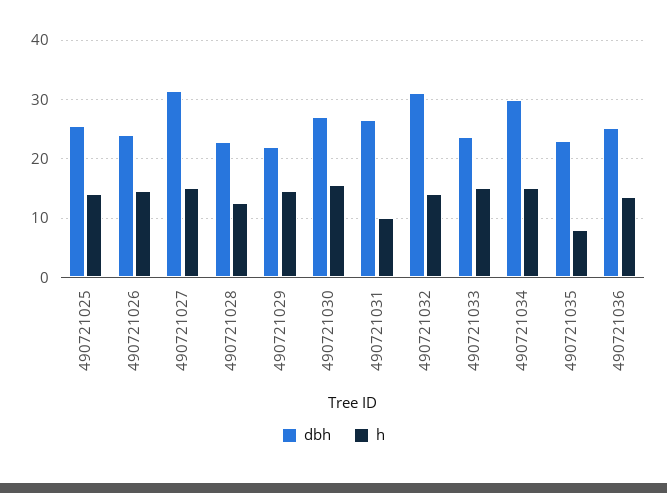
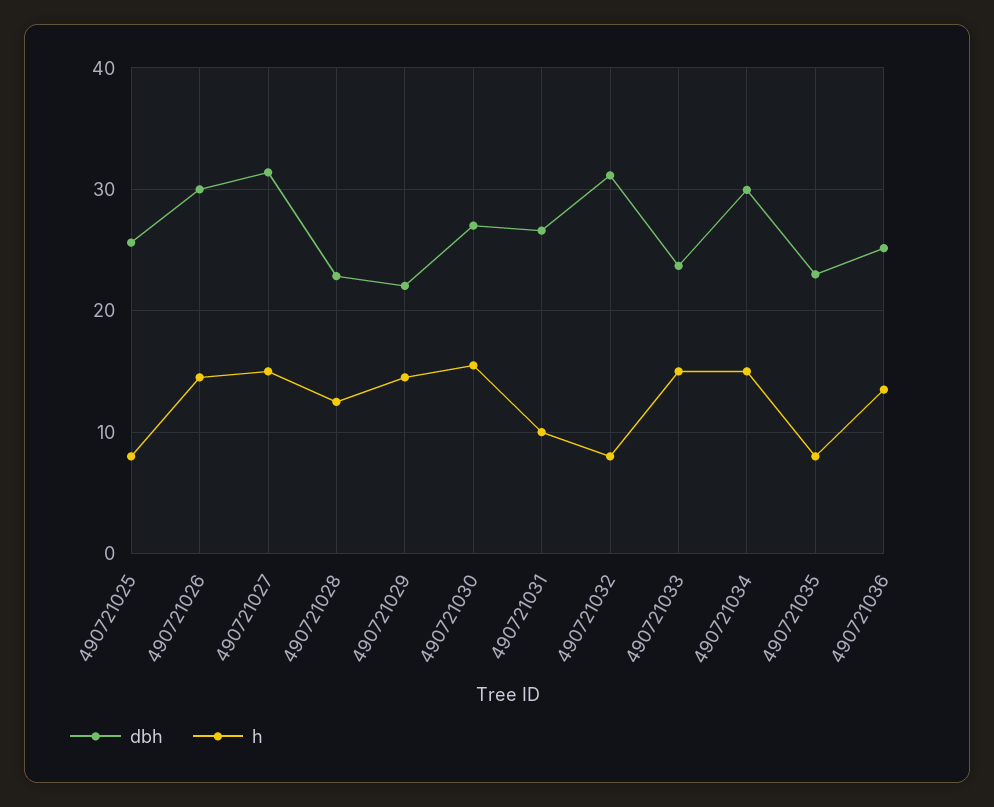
  {
    "dbh": {
      "490721025": 26,
-     "490721026": 24,
+     "490721026": 30,
      "490721027": 31,
      "490721028": 23,
      "490721029": 22,
      "490721030": 27,
      "490721031": 27,
      "490721032": 31,
      "490721033": 24,
      "490721034": 30,
      "490721035": 23,
      "490721036": 25
    },
    "h": {
-     "490721025": 14,
+     "490721025": 8,
      "490721026": 15,
      "490721027": 15,
      "490721028": 13,
      "490721029": 15,
      "490721030": 16,
      "490721031": 10,
-     "490721032": 14,
+     "490721032": 8,
      "490721033": 15,
      "490721034": 15,
      "490721035": 8,
      "490721036": 14
    }
  }

